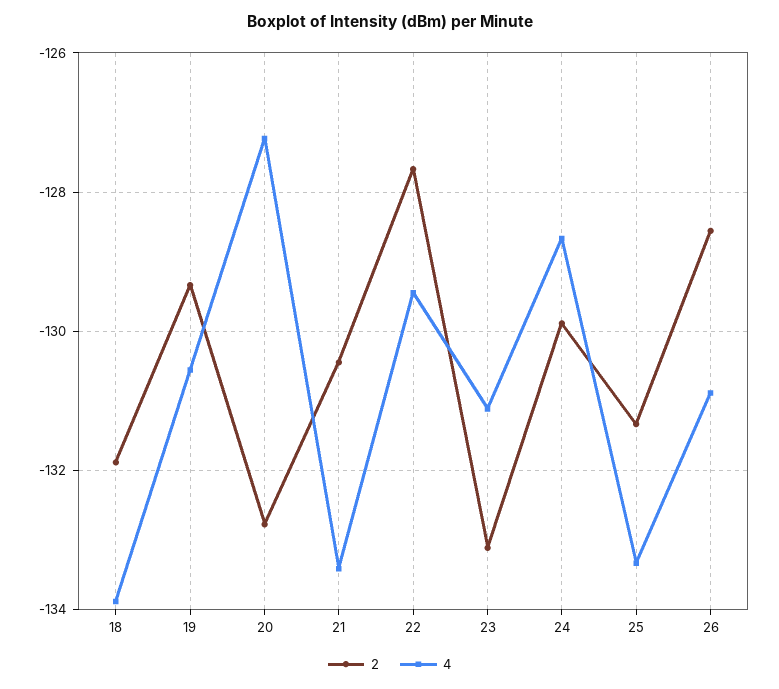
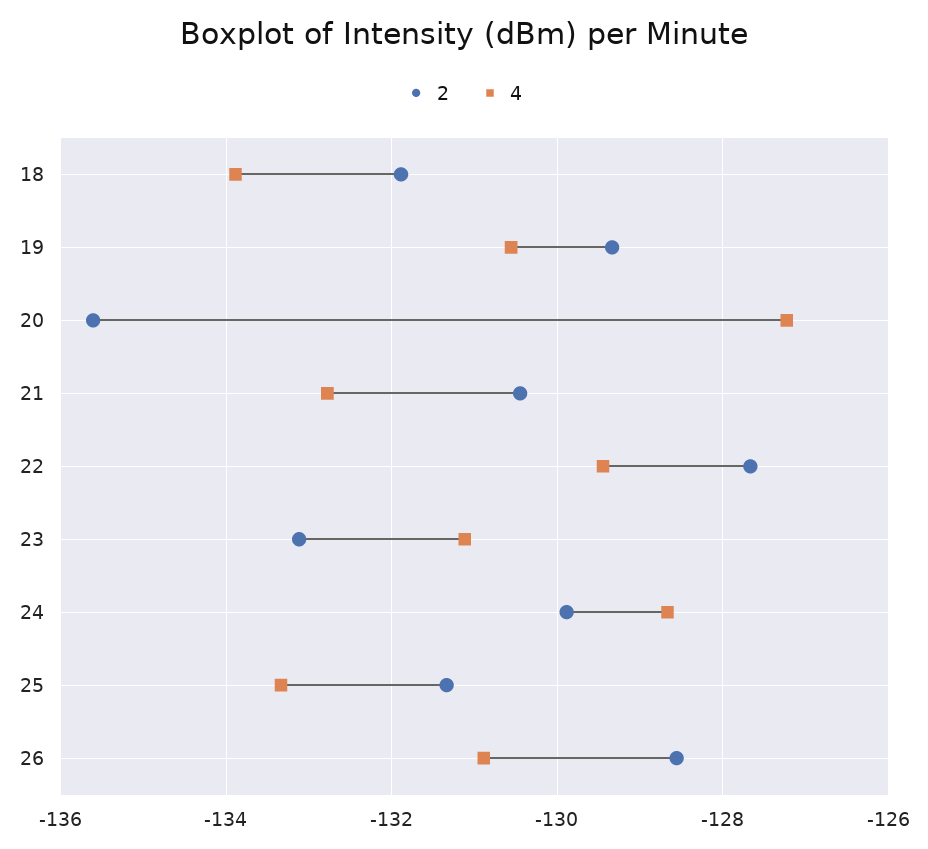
  {
    "2": {
      "18": -131.8,
      "19": -129.4,
-     "20": -132.8,
+     "20": -135.6,
      "21": -130.4,
      "22": -127.6,
      "23": -133.2,
      "24": -129.8,
      "25": -131.4,
      "26": -128.6
    },
    "4": {
      "18": -133.8,
      "19": -130.6,
      "20": -127.2,
-     "21": -133.4,
+     "21": -132.8,
      "22": -129.4,
      "23": -131.2,
      "24": -128.6,
      "25": -133.4,
      "26": -130.8
    }
  }

